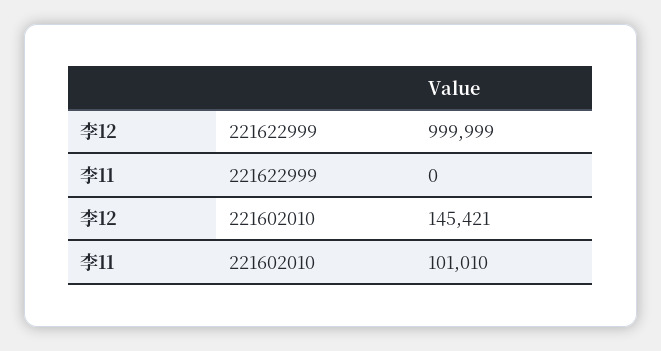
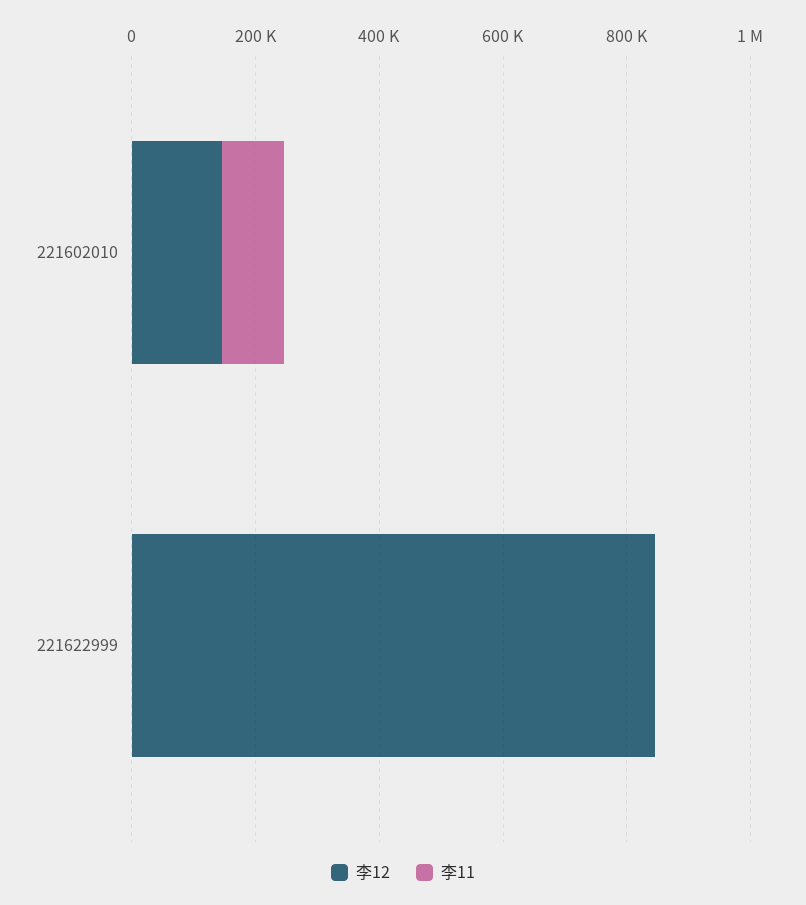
  {
    "李12": {
-     "221622999": 999999,
+     "221622999": 850000,
      "221602010": 145421
    },
    "李11": {
      "221622999": 0,
      "221602010": 101010
    }
  }

